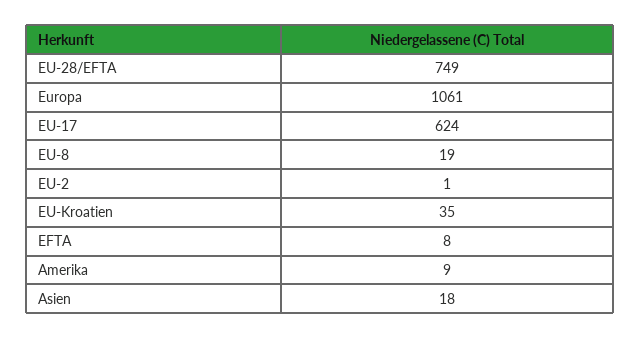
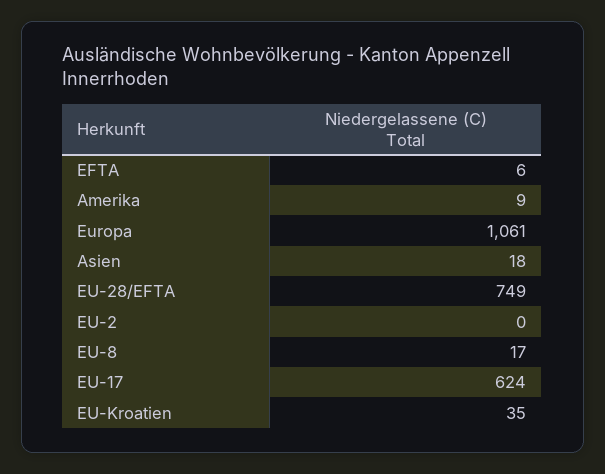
  {
    "EU-28/EFTA": 749,
    "Europa": 1061,
    "EU-17": 624,
-   "EU-8": 19,
+   "EU-8": 17,
-   "EU-2": 1,
+   "EU-2": 0,
    "EU-Kroatien": 35,
-   "EFTA": 8,
+   "EFTA": 6,
    "Amerika": 9,
    "Asien": 18
  }

